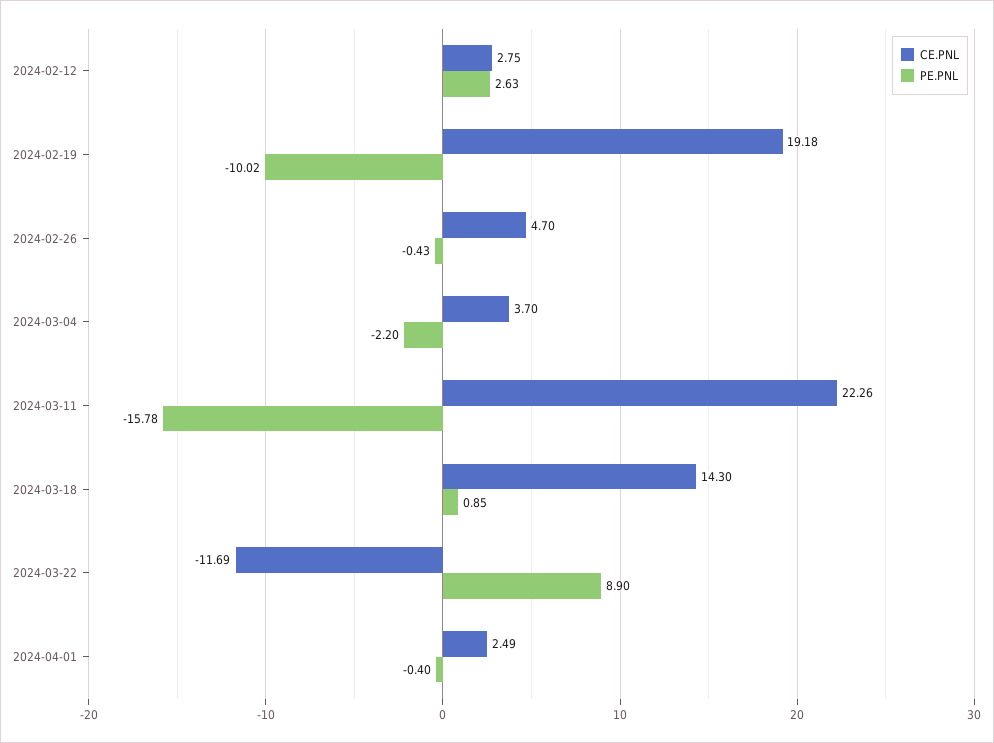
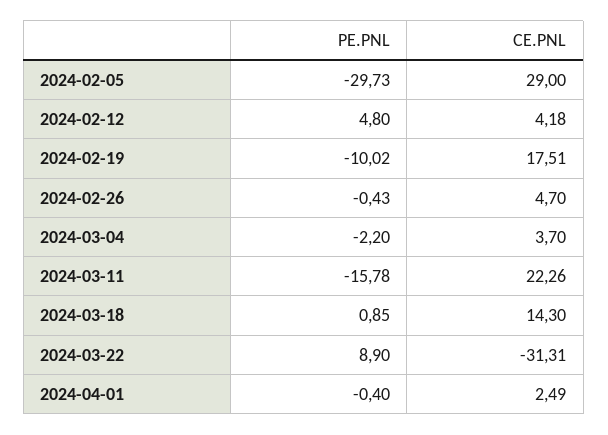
  {
    "CE.PNL": {
-     "2024-02-12": 2.75,
+     "2024-02-12": 4.18,
-     "2024-02-19": 19.18,
+     "2024-02-19": 17.51,
      "2024-02-26": 4.7,
      "2024-03-04": 3.7,
      "2024-03-11": 22.26,
      "2024-03-18": 14.3,
-     "2024-03-22": -11.69,
+     "2024-03-22": -31.31,
-     "2024-04-01": 2.49
+     "2024-04-01": 2.49,
+     "2024-02-05": 29
    },
    "PE.PNL": {
-     "2024-02-12": 2.63,
+     "2024-02-12": 4.8,
      "2024-02-19": -10.02,
      "2024-02-26": -0.43,
      "2024-03-04": -2.2,
      "2024-03-11": -15.78,
      "2024-03-18": 0.85,
      "2024-03-22": 8.9,
-     "2024-04-01": -0.4
+     "2024-04-01": -0.4,
+     "2024-02-05": -29.73
    }
  }

